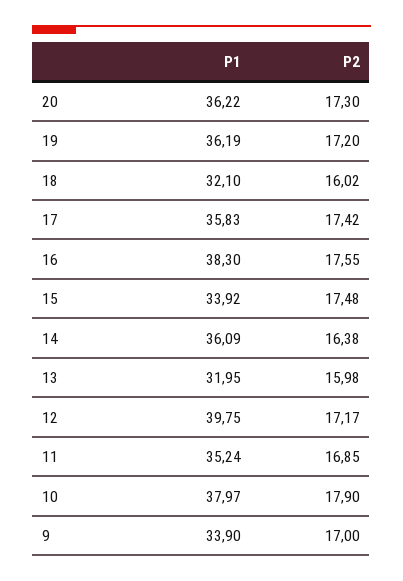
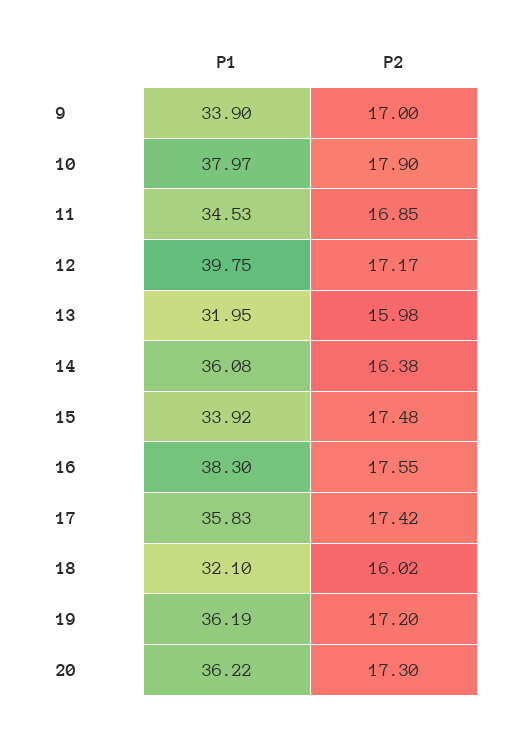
  {
    "P1": {
      "20": 36.22,
      "19": 36.19,
      "18": 32.1,
      "17": 35.83,
      "16": 38.3,
      "15": 33.92,
-     "14": 36.09,
+     "14": 36.08,
      "13": 31.95,
      "12": 39.75,
-     "11": 35.24,
+     "11": 34.53,
      "10": 37.97,
      "9": 33.9
    },
    "P2": {
      "20": 17.3,
      "19": 17.2,
      "18": 16.02,
      "17": 17.42,
      "16": 17.55,
      "15": 17.48,
      "14": 16.38,
      "13": 15.98,
      "12": 17.17,
      "11": 16.85,
      "10": 17.9,
      "9": 17
    }
  }

